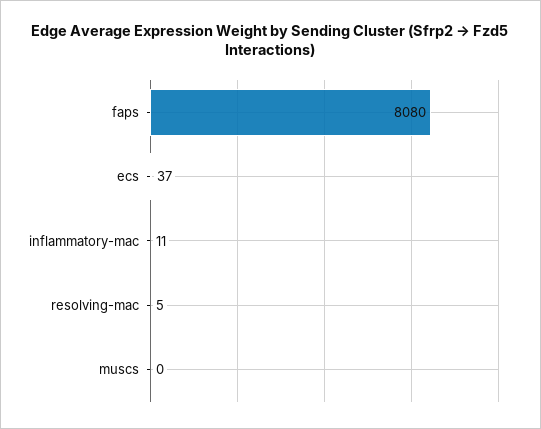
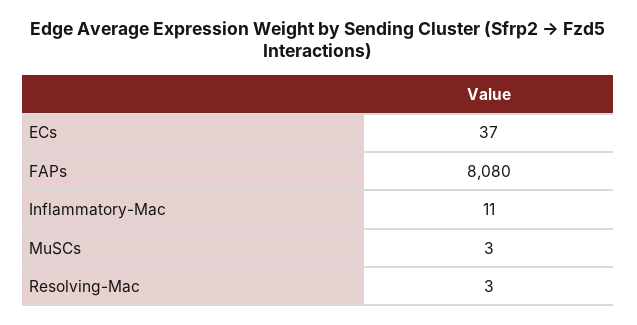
  {
    "faps": 8080,
    "ecs": 37,
    "inflammatory-mac": 11,
-   "resolving-mac": 5,
+   "resolving-mac": 3,
-   "muscs": 0
+   "muscs": 3
  }

